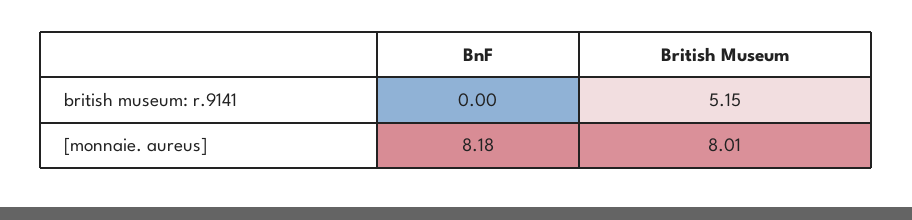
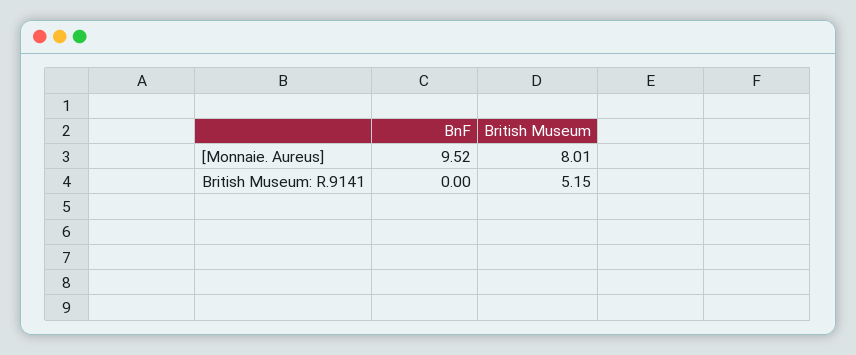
  {
    "BnF": {
      "british museum: r.9141": 0,
-     "[monnaie. aureus]": 8.18
+     "[monnaie. aureus]": 9.52
    },
    "British Museum": {
      "british museum: r.9141": 5.15,
      "[monnaie. aureus]": 8.01
    }
  }

